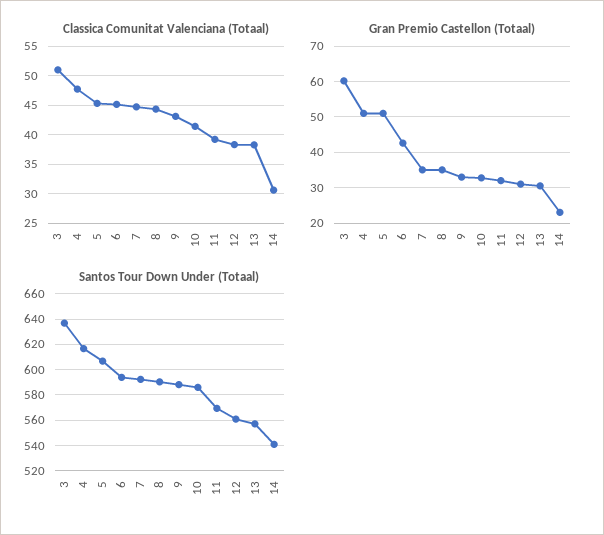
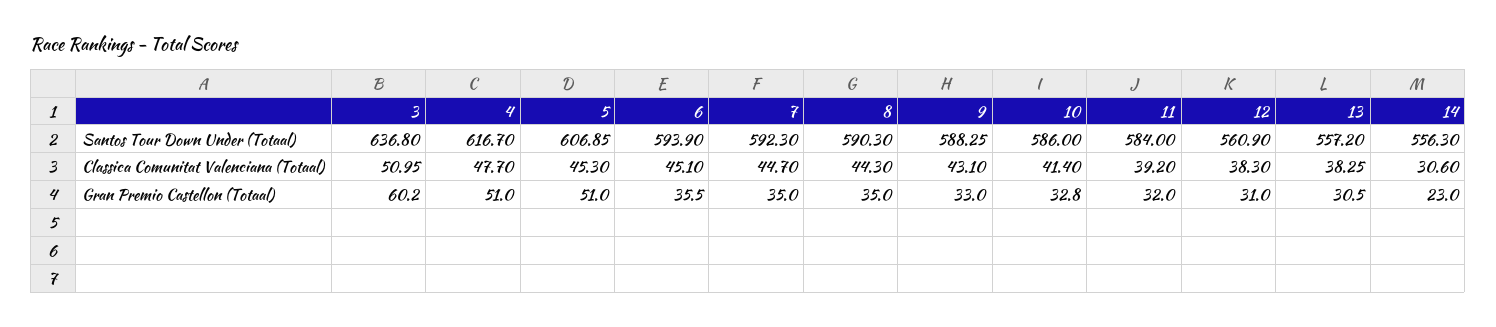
  {
    "Classica Comunitat Valenciana (Totaal)": {
      "3": 50.95,
      "4": 47.7,
      "5": 45.3,
      "6": 45.1,
      "7": 44.7,
      "8": 44.3,
      "9": 43.1,
      "10": 41.4,
      "11": 39.2,
      "12": 38.3,
      "13": 38.25,
      "14": 30.6
    },
    "Gran Premio Castellon (Totaal)": {
      "3": 60.2,
      "4": 51,
      "5": 51,
-     "6": 42,
+     "6": 35.5,
      "7": 35,
      "8": 35,
      "9": 33,
      "10": 32.8,
      "11": 32,
      "12": 31,
      "13": 30.5,
      "14": 23
    },
    "Santos Tour Down Under (Totaal)": {
      "3": 636.8,
      "4": 616.7,
      "5": 606.85,
      "6": 593.9,
      "7": 592.3,
      "8": 590.3,
      "9": 588.25,
      "10": 586,
-     "11": 570,
+     "11": 584,
      "12": 560.9,
      "13": 557.2,
-     "14": 540
+     "14": 556.3
    }
  }

